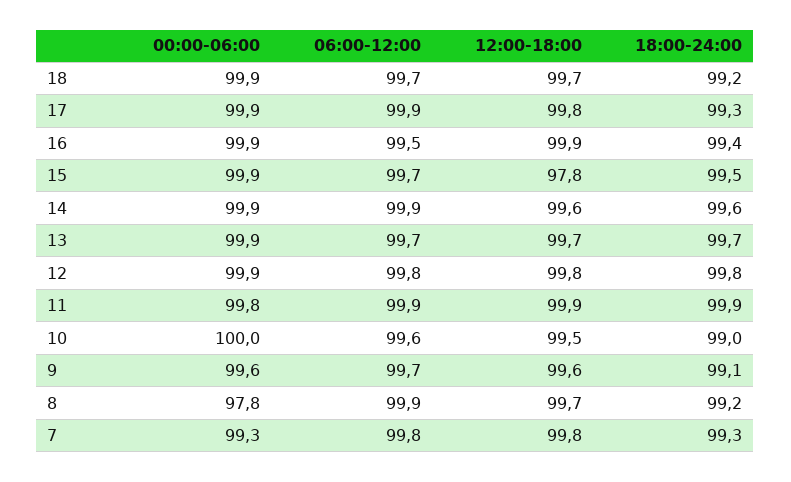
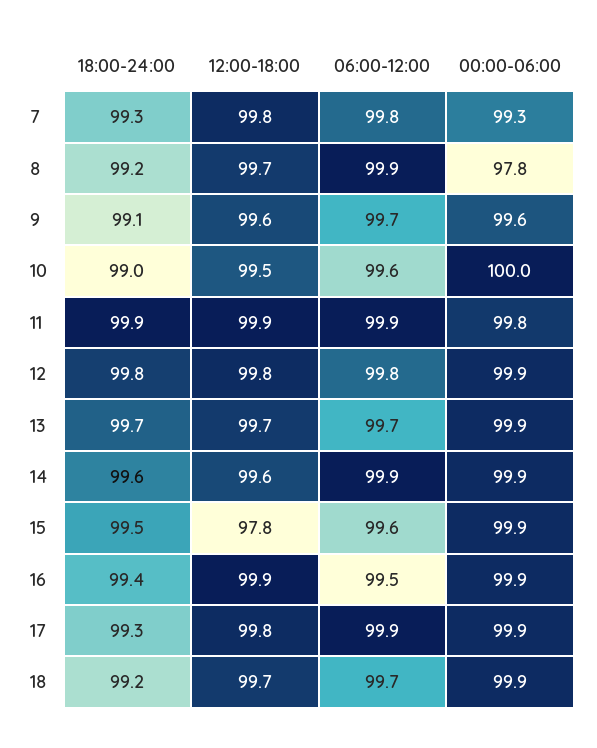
  {
    "00:00-06:00": {
      "18": 99.9,
      "17": 99.9,
      "16": 99.9,
      "15": 99.9,
      "14": 99.9,
      "13": 99.9,
      "12": 99.9,
      "11": 99.8,
      "10": 100,
      "9": 99.6,
      "8": 97.8,
      "7": 99.3
    },
    "06:00-12:00": {
      "18": 99.7,
      "17": 99.9,
      "16": 99.5,
-     "15": 99.7,
+     "15": 99.6,
      "14": 99.9,
      "13": 99.7,
      "12": 99.8,
      "11": 99.9,
      "10": 99.6,
      "9": 99.7,
      "8": 99.9,
      "7": 99.8
    },
    "12:00-18:00": {
      "18": 99.7,
      "17": 99.8,
      "16": 99.9,
      "15": 97.8,
      "14": 99.6,
      "13": 99.7,
      "12": 99.8,
      "11": 99.9,
      "10": 99.5,
      "9": 99.6,
      "8": 99.7,
      "7": 99.8
    },
    "18:00-24:00": {
      "18": 99.2,
      "17": 99.3,
      "16": 99.4,
      "15": 99.5,
      "14": 99.6,
      "13": 99.7,
      "12": 99.8,
      "11": 99.9,
      "10": 99,
      "9": 99.1,
      "8": 99.2,
      "7": 99.3
    }
  }

